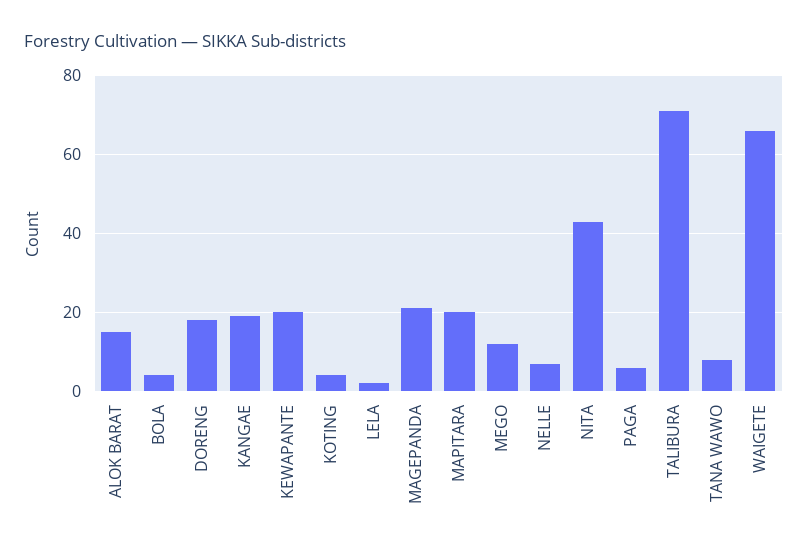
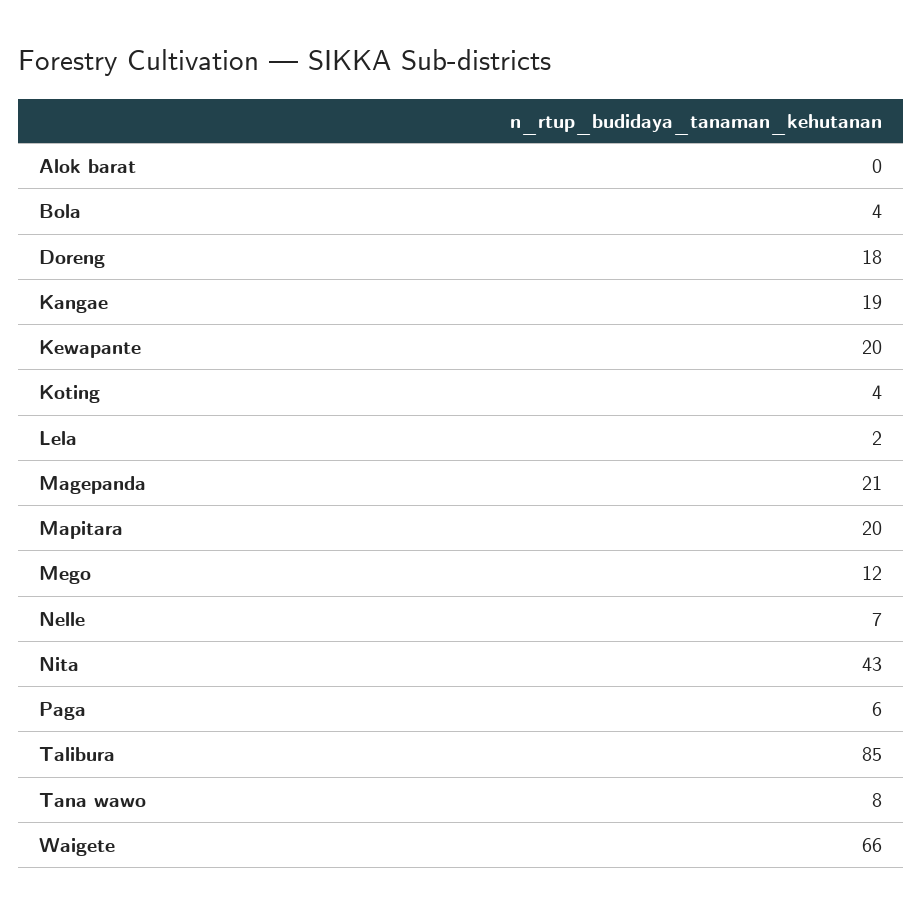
  {
-   "ALOK BARAT": 15,
+   "ALOK BARAT": 0,
    "BOLA": 4,
    "DORENG": 18,
    "KANGAE": 19,
    "KEWAPANTE": 20,
    "KOTING": 4,
    "LELA": 2,
    "MAGEPANDA": 21,
    "MAPITARA": 20,
    "MEGO": 12,
    "NELLE": 7,
    "NITA": 43,
    "PAGA": 6,
-   "TALIBURA": 70,
+   "TALIBURA": 85,
    "TANA WAWO": 8,
    "WAIGETE": 66
  }

